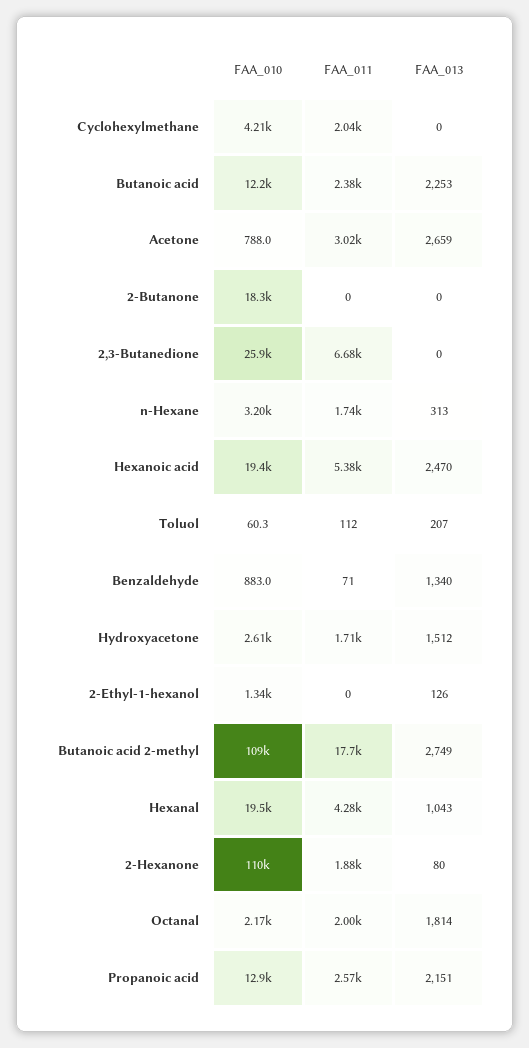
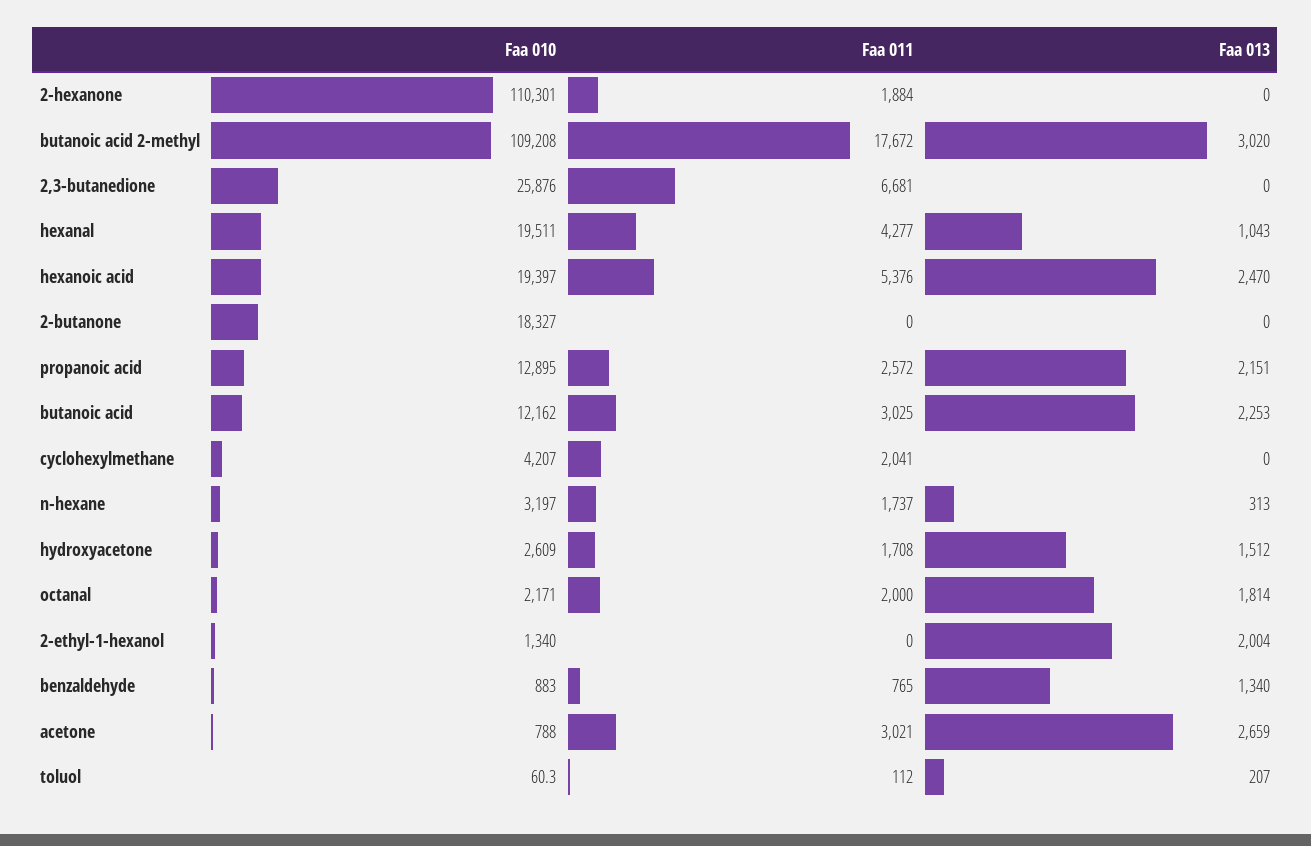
  {
    "FAA_010": {
      "Cyclohexylmethane": 4207,
      "Butanoic acid": 12162,
      "Acetone": 788,
      "2-Butanone": 18327,
      "2,3-Butanedione": 25876,
      "n-Hexane": 3197,
      "Hexanoic acid": 19397,
      "Toluol": 60.3,
      "Benzaldehyde": 883,
      "Hydroxyacetone": 2609,
      "2-Ethyl-1-hexanol": 1340,
      "Butanoic acid 2-methyl": 109208,
      "Hexanal": 19511,
      "2-Hexanone": 110301,
      "Octanal": 2171,
      "Propanoic acid": 12895
    },
    "FAA_011": {
      "Cyclohexylmethane": 2041,
-     "Butanoic acid": 2380,
+     "Butanoic acid": 3025,
      "Acetone": 3021,
      "2-Butanone": 0,
      "2,3-Butanedione": 6681,
      "n-Hexane": 1737,
      "Hexanoic acid": 5376,
      "Toluol": 112,
-     "Benzaldehyde": 71,
+     "Benzaldehyde": 765,
      "Hydroxyacetone": 1708,
      "2-Ethyl-1-hexanol": 0,
      "Butanoic acid 2-methyl": 17672,
      "Hexanal": 4277,
      "2-Hexanone": 1884,
      "Octanal": 2000,
      "Propanoic acid": 2572
    },
    "FAA_013": {
      "Cyclohexylmethane": 0,
      "Butanoic acid": 2253,
      "Acetone": 2659,
      "2-Butanone": 0,
      "2,3-Butanedione": 0,
      "n-Hexane": 313,
      "Hexanoic acid": 2470,
      "Toluol": 207,
      "Benzaldehyde": 1340,
      "Hydroxyacetone": 1512,
-     "2-Ethyl-1-hexanol": 126,
+     "2-Ethyl-1-hexanol": 2004,
-     "Butanoic acid 2-methyl": 2749,
+     "Butanoic acid 2-methyl": 3020,
      "Hexanal": 1043,
-     "2-Hexanone": 80,
+     "2-Hexanone": 0,
      "Octanal": 1814,
      "Propanoic acid": 2151
    }
  }

